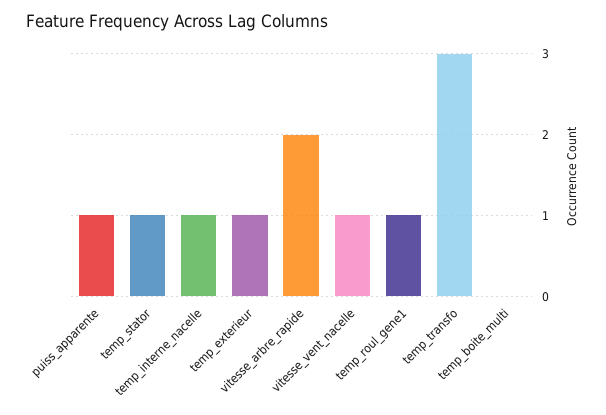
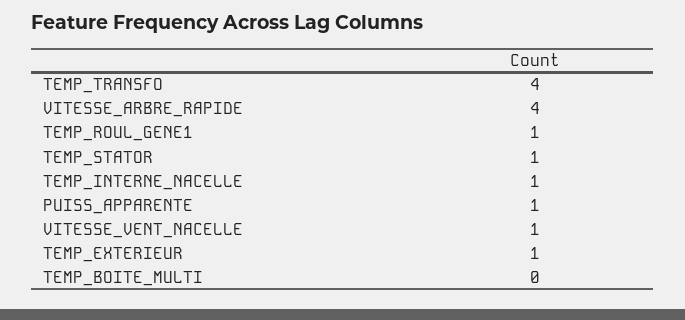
  {
    "puiss_apparente": 1,
    "temp_stator": 1,
    "temp_interne_nacelle": 1,
    "temp_exterieur": 1,
-   "vitesse_arbre_rapide": 2,
+   "vitesse_arbre_rapide": 4,
    "vitesse_vent_nacelle": 1,
    "temp_roul_gene1": 1,
-   "temp_transfo": 3,
+   "temp_transfo": 4,
    "temp_boite_multi": 0
  }

